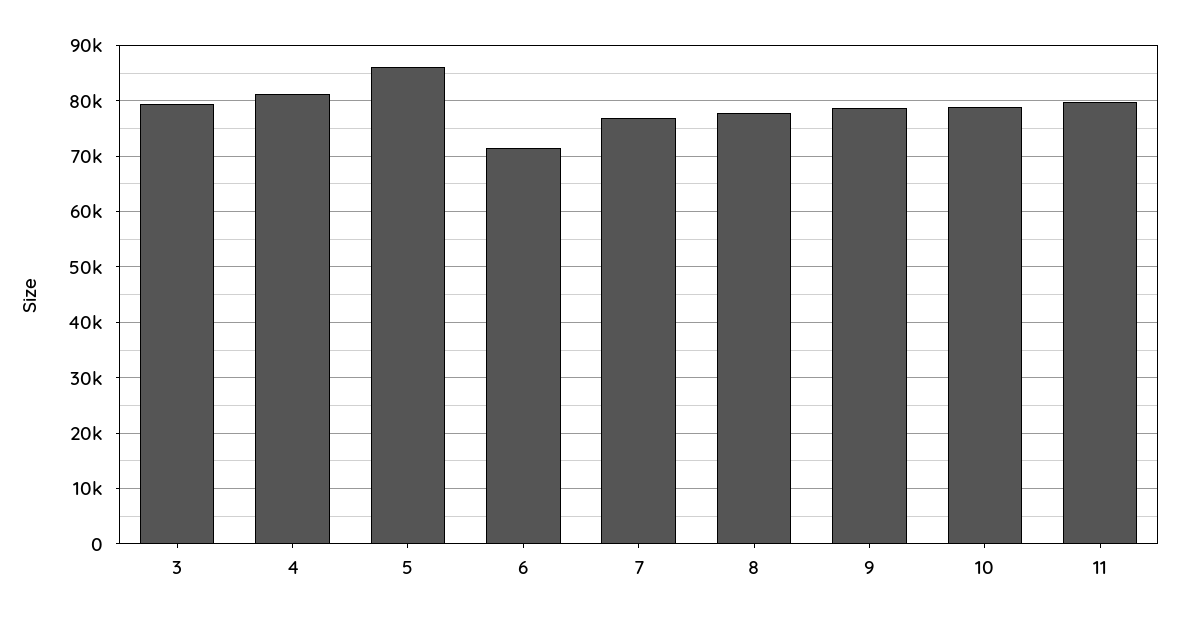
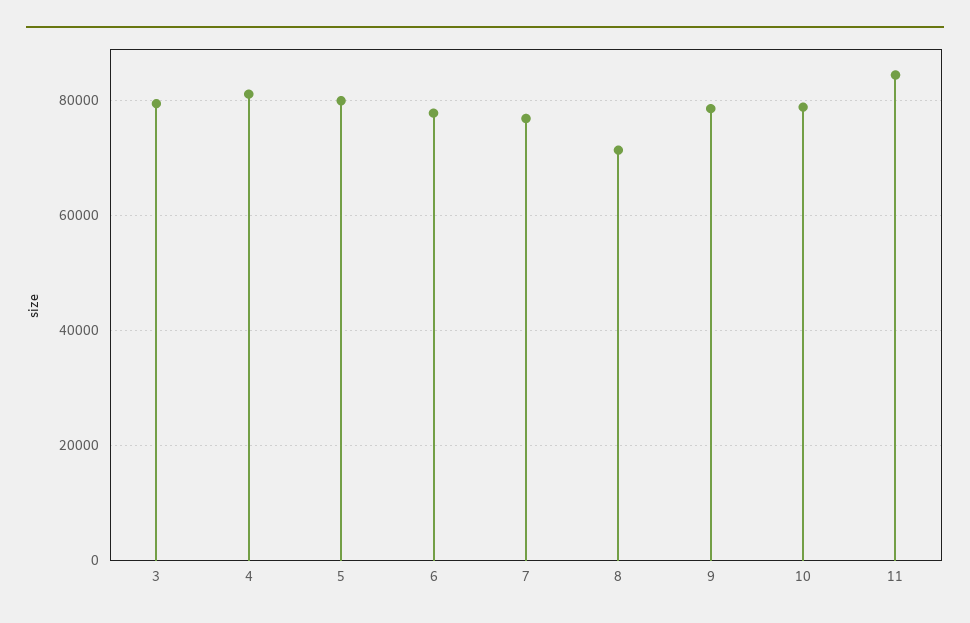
  {
    "3": 80000,
    "4": 82000,
-   "5": 86000,
+   "5": 80000,
-   "6": 72000,
+   "6": 78000,
    "7": 76000,
-   "8": 78000,
+   "8": 72000,
    "9": 78000,
    "10": 78000,
-   "11": 80000
+   "11": 84000
  }

